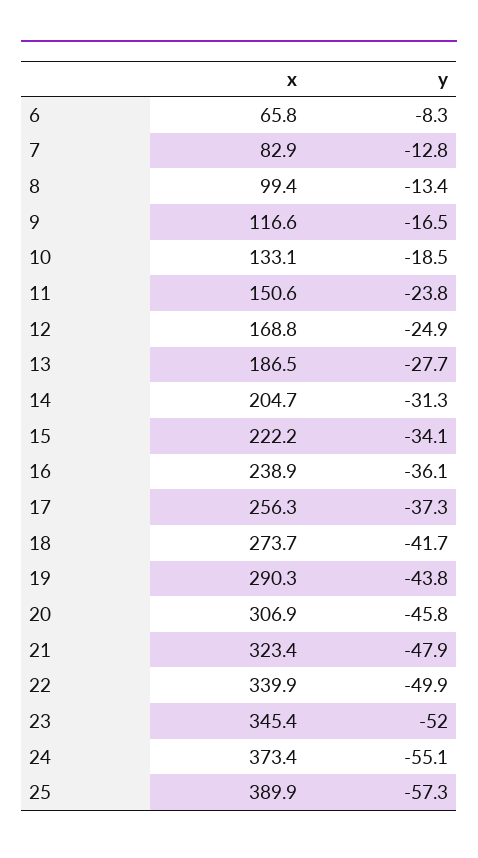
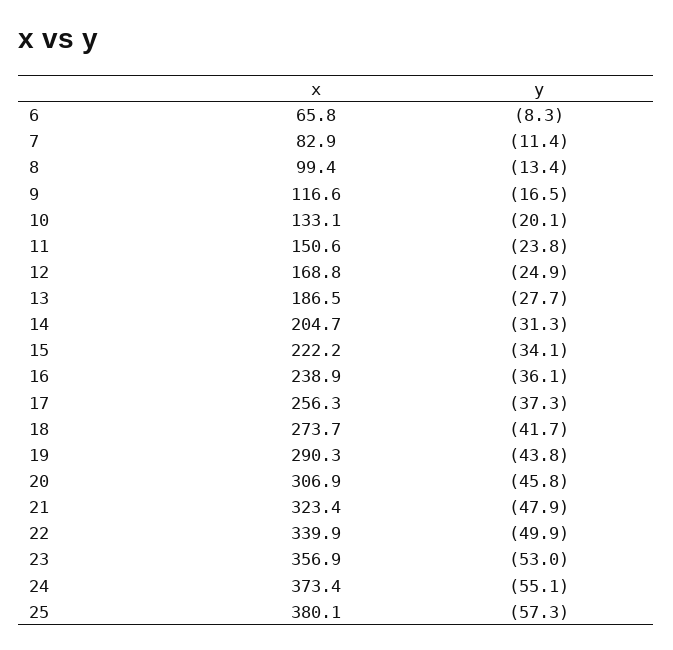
  {
    "x": {
      "6": 65.8,
      "7": 82.9,
      "8": 99.4,
      "9": 116.6,
      "10": 133.1,
      "11": 150.6,
      "12": 168.8,
      "13": 186.5,
      "14": 204.7,
      "15": 222.2,
      "16": 238.9,
      "17": 256.3,
      "18": 273.7,
      "19": 290.3,
      "20": 306.9,
      "21": 323.4,
      "22": 339.9,
-     "23": 345.4,
+     "23": 356.9,
      "24": 373.4,
-     "25": 389.9
+     "25": 380.1
    },
    "y": {
      "6": -8.3,
-     "7": -12.8,
+     "7": -11.4,
      "8": -13.4,
      "9": -16.5,
-     "10": -18.5,
+     "10": -20.1,
      "11": -23.8,
      "12": -24.9,
      "13": -27.7,
      "14": -31.3,
      "15": -34.1,
      "16": -36.1,
      "17": -37.3,
      "18": -41.7,
      "19": -43.8,
      "20": -45.8,
      "21": -47.9,
      "22": -49.9,
-     "23": -52,
+     "23": -53,
      "24": -55.1,
      "25": -57.3
    }
  }

